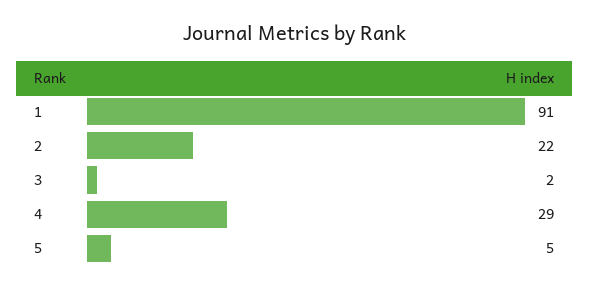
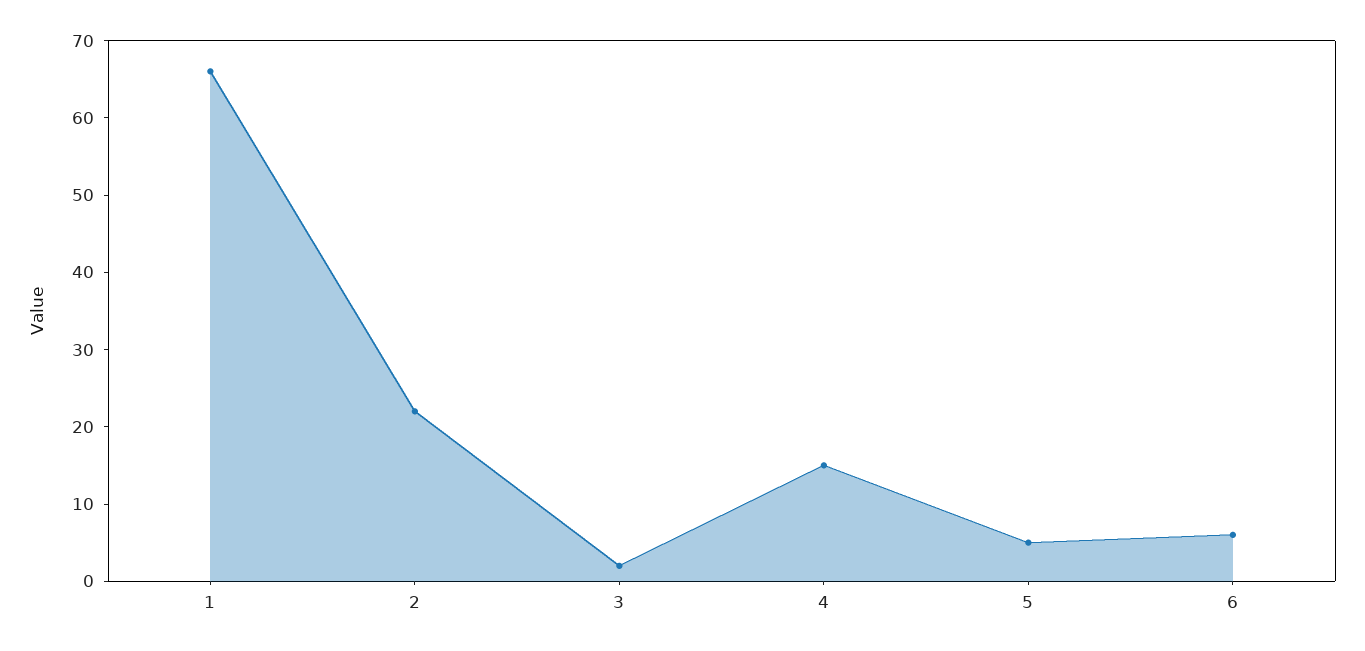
  {
-   "1": 91,
+   "1": 65,
    "2": 22,
    "3": 2,
-   "4": 29,
+   "4": 15,
-   "5": 5
+   "5": 5,
+   "6": 5
  }

